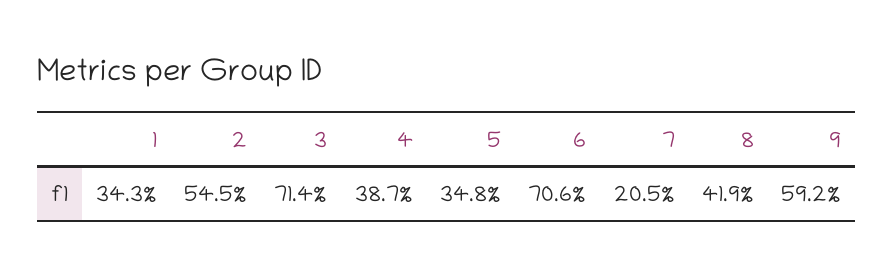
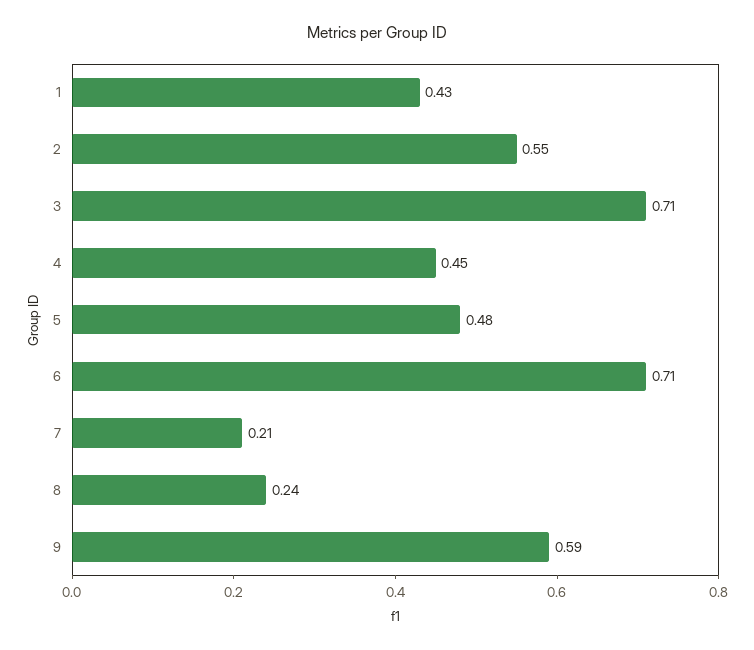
  {
-   "1": 0.343,
+   "1": 0.43,
    "2": 0.545,
    "3": 0.714,
-   "4": 0.387,
+   "4": 0.45,
-   "5": 0.348,
+   "5": 0.48,
    "6": 0.706,
    "7": 0.205,
-   "8": 0.419,
+   "8": 0.24,
    "9": 0.592
  }

